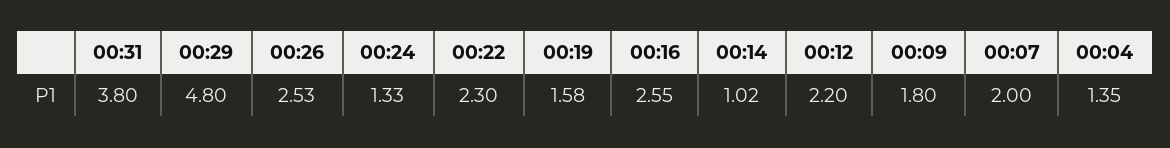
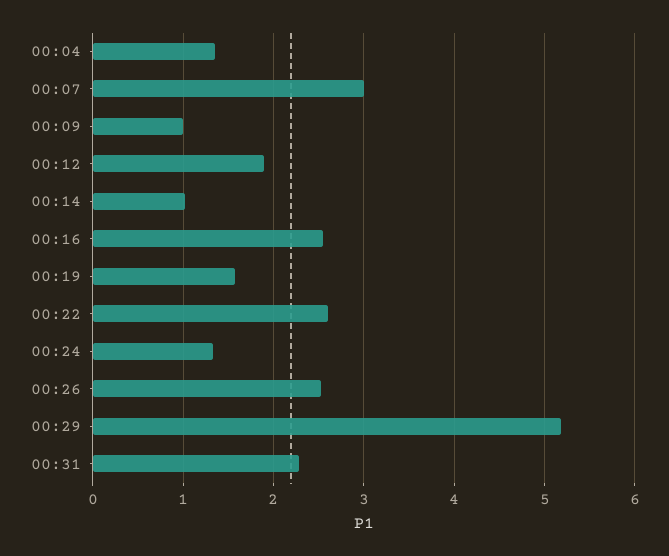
  {
-   "00:31": 3.8,
+   "00:31": 2.3,
-   "00:29": 4.8,
+   "00:29": 5.2,
    "00:26": 2.53,
    "00:24": 1.33,
-   "00:22": 2.3,
+   "00:22": 2.6,
    "00:19": 1.58,
    "00:16": 2.55,
    "00:14": 1.02,
-   "00:12": 2.2,
+   "00:12": 1.9,
-   "00:09": 1.8,
+   "00:09": 1,
-   "00:07": 2,
+   "00:07": 3,
    "00:04": 1.35
  }

